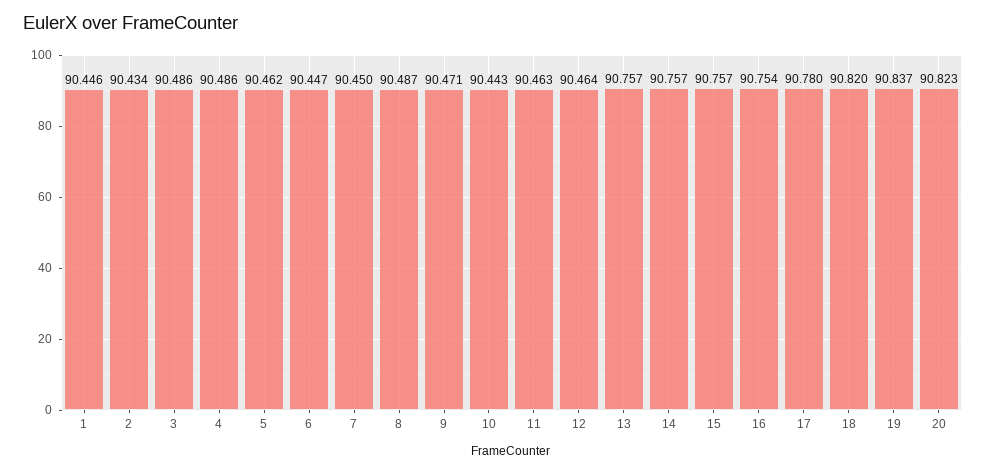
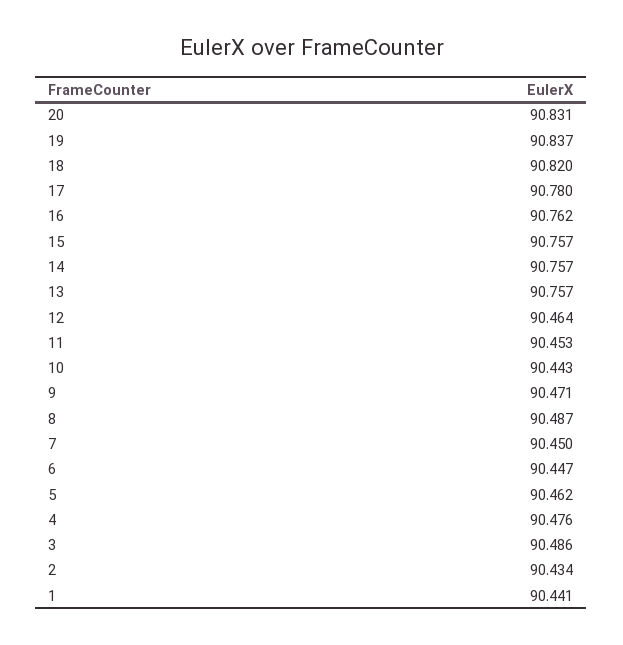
  {
-   "1": 90.446,
+   "1": 90.441,
    "2": 90.434,
    "3": 90.486,
-   "4": 90.486,
+   "4": 90.476,
    "5": 90.462,
    "6": 90.447,
    "7": 90.45,
    "8": 90.487,
    "9": 90.471,
    "10": 90.443,
-   "11": 90.463,
+   "11": 90.453,
    "12": 90.464,
    "13": 90.757,
    "14": 90.757,
    "15": 90.757,
-   "16": 90.754,
+   "16": 90.762,
    "17": 90.78,
    "18": 90.82,
    "19": 90.837,
-   "20": 90.823
+   "20": 90.831
  }

